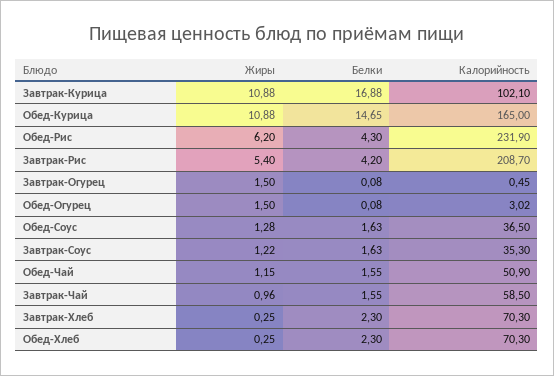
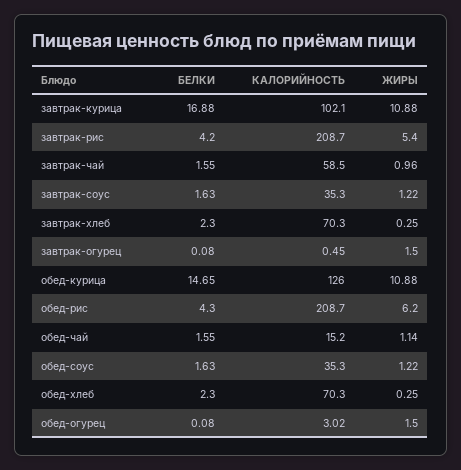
  {
    "Жиры": {
      "Завтрак-Курица": 10.88,
      "Обед-Курица": 10.88,
      "Обед-Рис": 6.2,
      "Завтрак-Рис": 5.4,
      "Завтрак-Огурец": 1.5,
      "Обед-Огурец": 1.5,
-     "Обед-Соус": 1.28,
+     "Обед-Соус": 1.22,
      "Завтрак-Соус": 1.22,
-     "Обед-Чай": 1.15,
+     "Обед-Чай": 1.14,
      "Завтрак-Чай": 0.96,
      "Завтрак-Хлеб": 0.25,
      "Обед-Хлеб": 0.25
    },
    "Белки": {
      "Завтрак-Курица": 16.88,
      "Обед-Курица": 14.65,
      "Обед-Рис": 4.3,
      "Завтрак-Рис": 4.2,
      "Завтрак-Огурец": 0.08,
      "Обед-Огурец": 0.08,
      "Обед-Соус": 1.63,
      "Завтрак-Соус": 1.63,
      "Обед-Чай": 1.55,
      "Завтрак-Чай": 1.55,
      "Завтрак-Хлеб": 2.3,
      "Обед-Хлеб": 2.3
    },
    "Калорийность": {
      "Завтрак-Курица": 102.1,
-     "Обед-Курица": 165,
+     "Обед-Курица": 126,
-     "Обед-Рис": 231.9,
+     "Обед-Рис": 208.7,
      "Завтрак-Рис": 208.7,
      "Завтрак-Огурец": 0.45,
      "Обед-Огурец": 3.02,
-     "Обед-Соус": 36.5,
+     "Обед-Соус": 35.3,
      "Завтрак-Соус": 35.3,
-     "Обед-Чай": 50.9,
+     "Обед-Чай": 15.2,
      "Завтрак-Чай": 58.5,
      "Завтрак-Хлеб": 70.3,
      "Обед-Хлеб": 70.3
    }
  }

